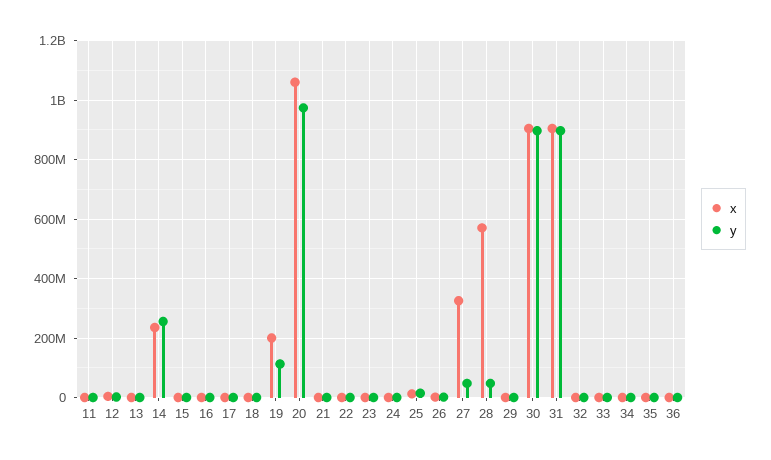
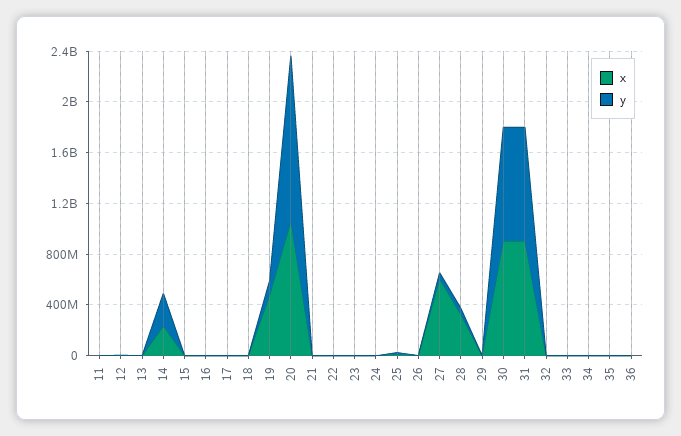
  {
    "x": {
      "11": 0,
      "12": 0,
      "13": 0,
      "14": 225000000,
      "15": 0,
      "16": 0,
      "17": 0,
      "18": 0,
-     "19": 200000000,
+     "19": 500000000,
      "20": 1050000000,
      "21": 0,
      "22": 0,
      "23": 0,
      "24": 0,
      "25": 0,
      "26": 0,
-     "27": 325000000,
+     "27": 600000000,
-     "28": 575000000,
+     "28": 300000000,
      "29": 0,
      "30": 900000000,
      "31": 900000000,
      "32": 0,
      "33": 0,
      "34": 0,
      "35": 0,
      "36": 0
    },
    "y": {
      "11": 0,
      "12": 0,
      "13": 0,
      "14": 250000000,
      "15": 0,
      "16": 0,
      "17": 0,
      "18": 0,
      "19": 125000000,
-     "20": 975000000,
+     "20": 1300000000,
      "21": 0,
      "22": 0,
      "23": 0,
      "24": 0,
      "25": 25000000,
      "26": 0,
      "27": 50000000,
      "28": 50000000,
      "29": 0,
      "30": 900000000,
      "31": 900000000,
      "32": 0,
      "33": 0,
      "34": 0,
      "35": 0,
      "36": 0
    }
  }

